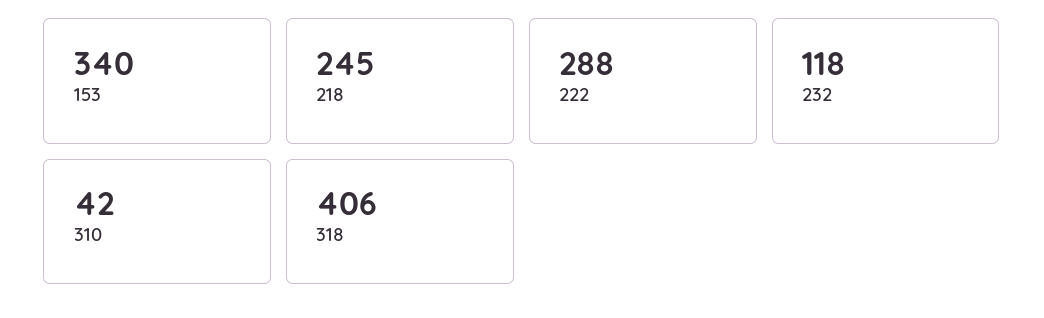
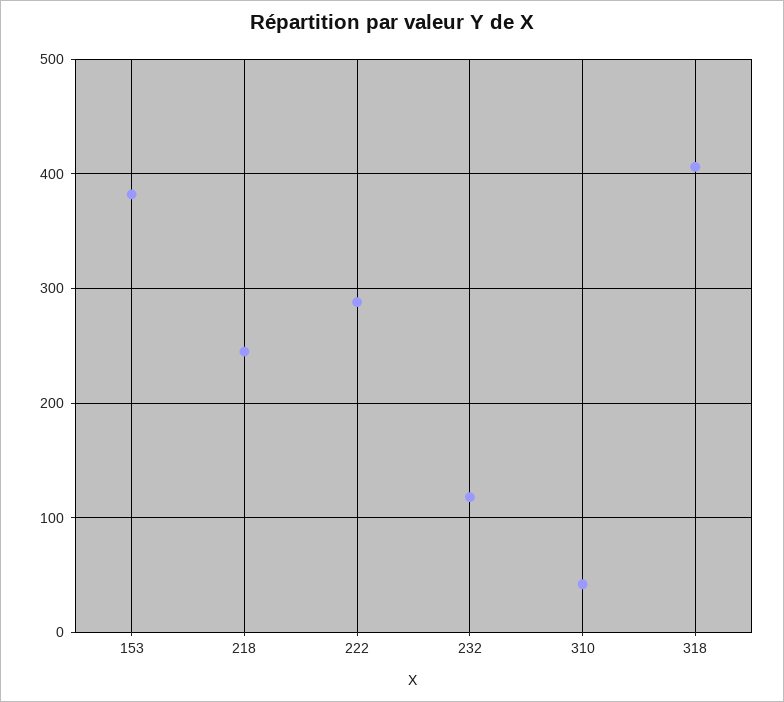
  {
-   "153": 340,
+   "153": 380,
    "218": 245,
    "222": 288,
    "232": 118,
    "310": 42,
    "318": 406
  }

